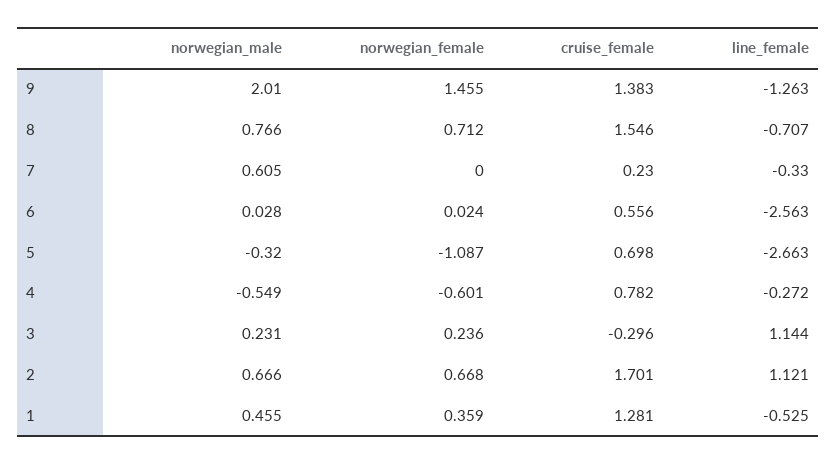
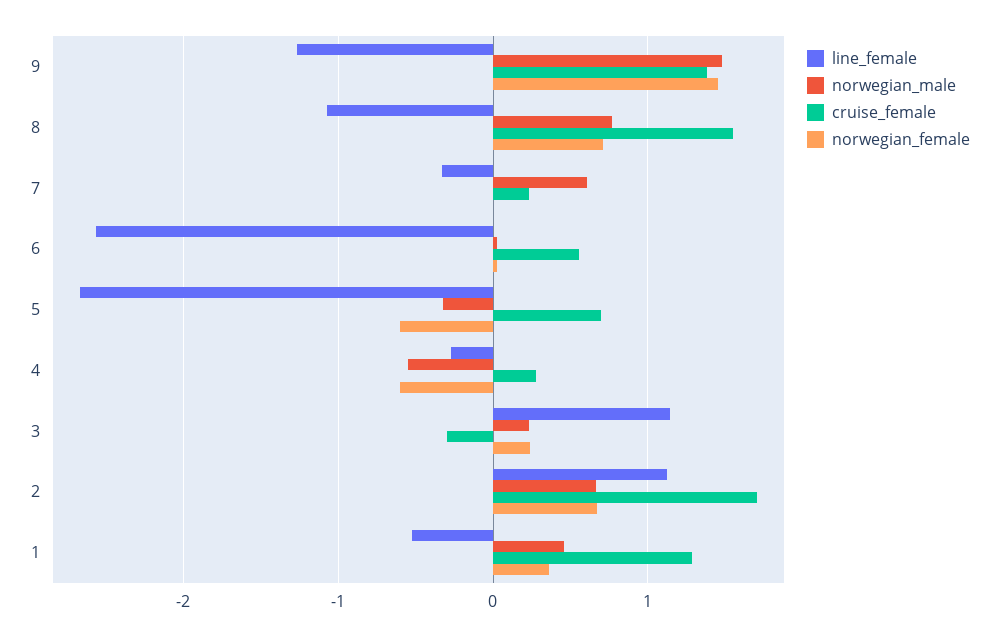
  {
    "norwegian_male": {
-     "9": 2.01,
+     "9": 1.5,
      "8": 0.766,
      "7": 0.605,
      "6": 0.028,
      "5": -0.32,
      "4": -0.549,
      "3": 0.231,
      "2": 0.666,
      "1": 0.455
    },
    "norwegian_female": {
      "9": 1.455,
      "8": 0.712,
      "7": 0,
      "6": 0.024,
-     "5": -1.087,
+     "5": -0.6,
      "4": -0.601,
      "3": 0.236,
      "2": 0.668,
      "1": 0.359
    },
    "cruise_female": {
      "9": 1.383,
      "8": 1.546,
      "7": 0.23,
      "6": 0.556,
      "5": 0.698,
-     "4": 0.782,
+     "4": 0.3,
      "3": -0.296,
      "2": 1.701,
      "1": 1.281
    },
    "line_female": {
      "9": -1.263,
-     "8": -0.707,
+     "8": -1.1,
      "7": -0.33,
      "6": -2.563,
      "5": -2.663,
      "4": -0.272,
      "3": 1.144,
      "2": 1.121,
      "1": -0.525
    }
  }

